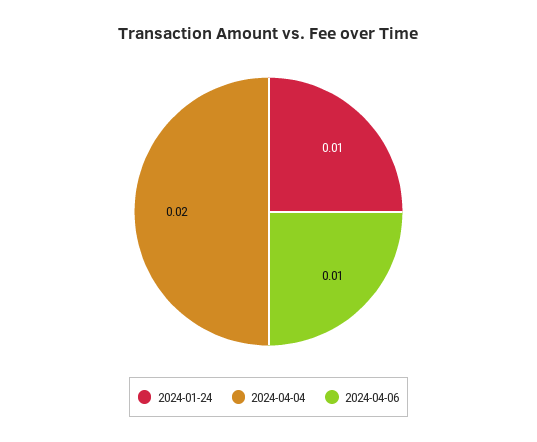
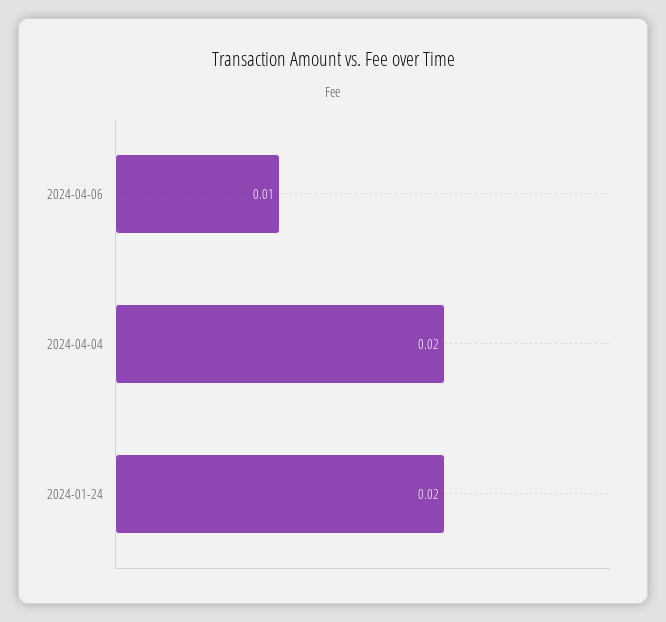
  {
-   "2024-01-24": 0.01,
+   "2024-01-24": 0.02,
    "2024-04-04": 0.02,
    "2024-04-06": 0.01
  }

